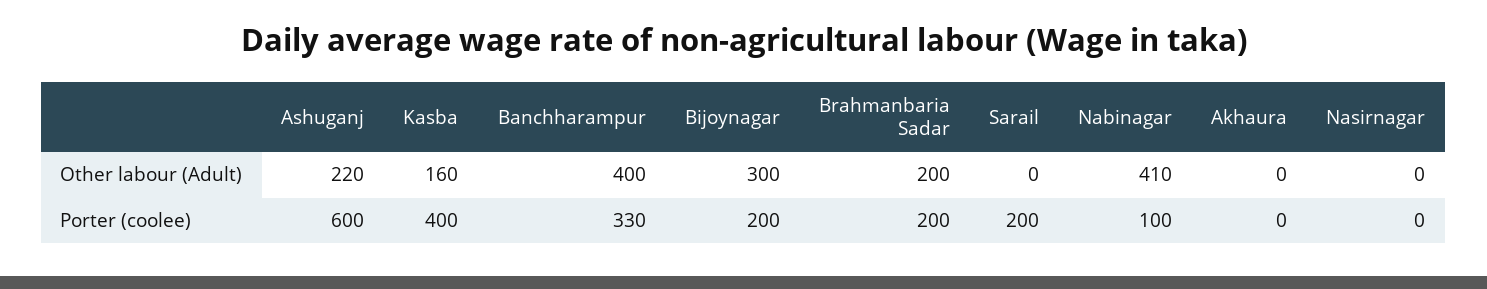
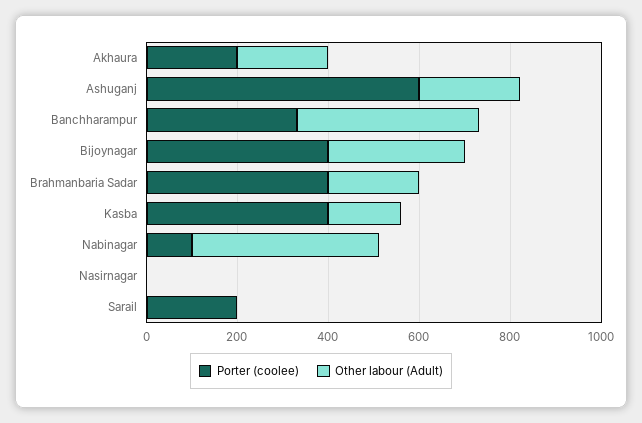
  {
    "Other labour (Adult)": {
      "Ashuganj": 220,
      "Kasba": 160,
      "Banchharampur": 400,
      "Bijoynagar": 300,
      "Brahmanbaria Sadar": 200,
      "Sarail": 0,
      "Nabinagar": 410,
-     "Akhaura": 0,
+     "Akhaura": 200,
      "Nasirnagar": 0
    },
    "Porter (coolee)": {
      "Ashuganj": 600,
      "Kasba": 400,
      "Banchharampur": 330,
-     "Bijoynagar": 200,
+     "Bijoynagar": 400,
-     "Brahmanbaria Sadar": 200,
+     "Brahmanbaria Sadar": 400,
      "Sarail": 200,
      "Nabinagar": 100,
-     "Akhaura": 0,
+     "Akhaura": 200,
      "Nasirnagar": 0
    }
  }

